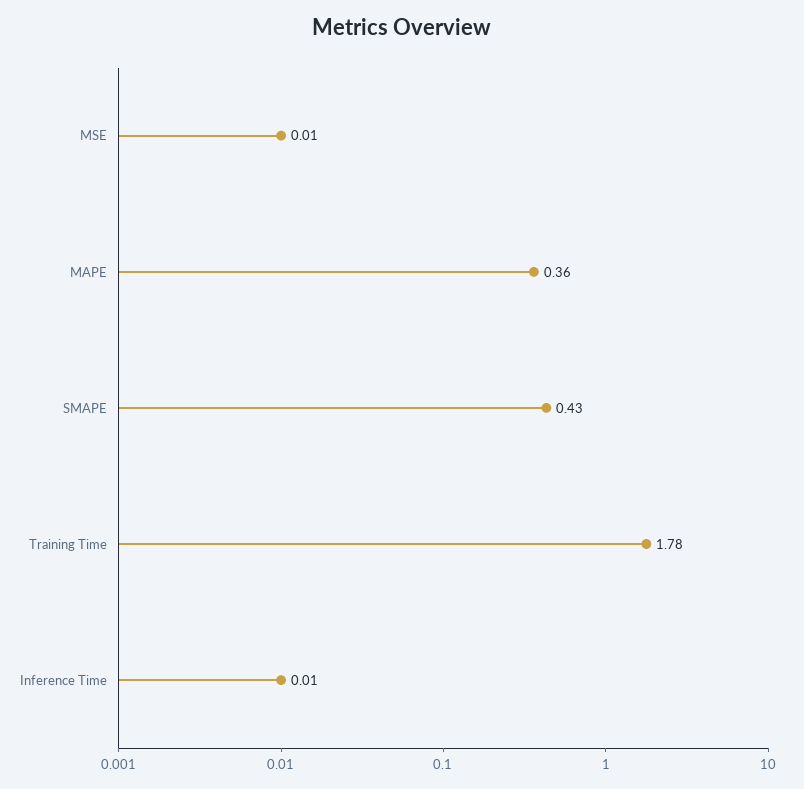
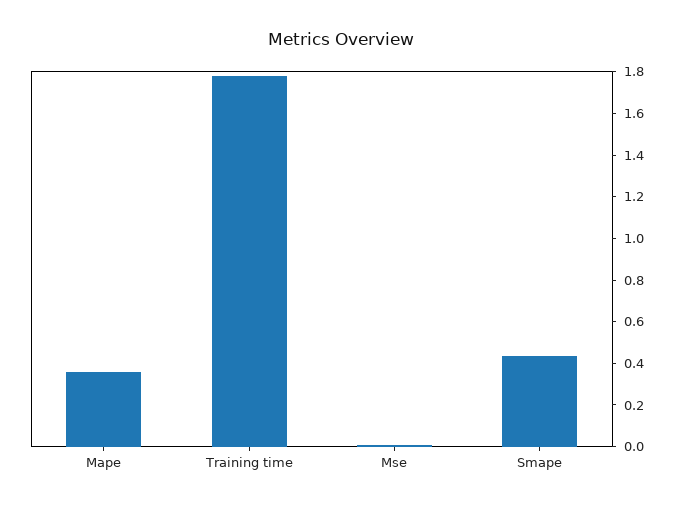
  {
    "MSE": 0.01,
    "MAPE": 0.36,
    "SMAPE": 0.43,
-   "Training Time": 1.78,
+   "Training Time": 1.78
-   "Inference Time": 0.01
  }

